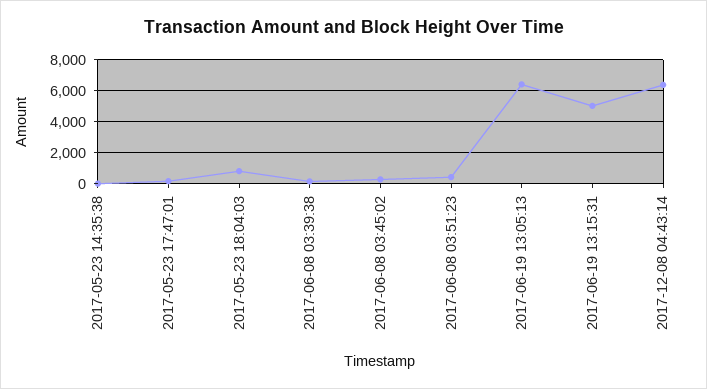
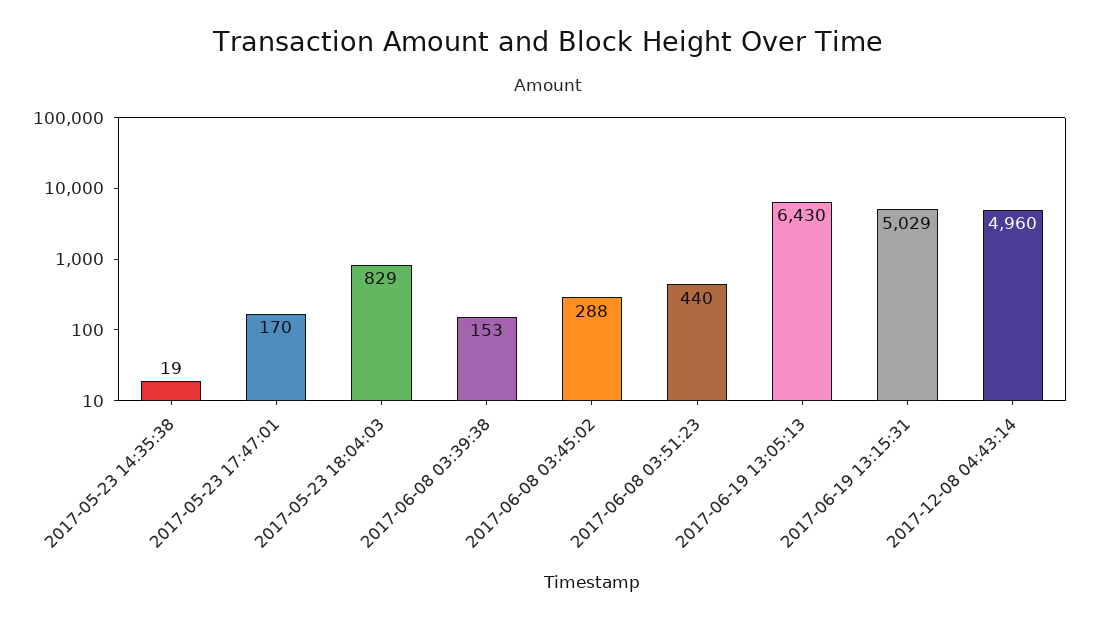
  {
    "2017-05-23 14:35:38": 19,
    "2017-05-23 17:47:01": 170,
    "2017-05-23 18:04:03": 829,
    "2017-06-08 03:39:38": 153,
    "2017-06-08 03:45:02": 288,
    "2017-06-08 03:51:23": 440,
    "2017-06-19 13:05:13": 6430,
    "2017-06-19 13:15:31": 5029,
-   "2017-12-08 04:43:14": 6500
+   "2017-12-08 04:43:14": 4960
  }

